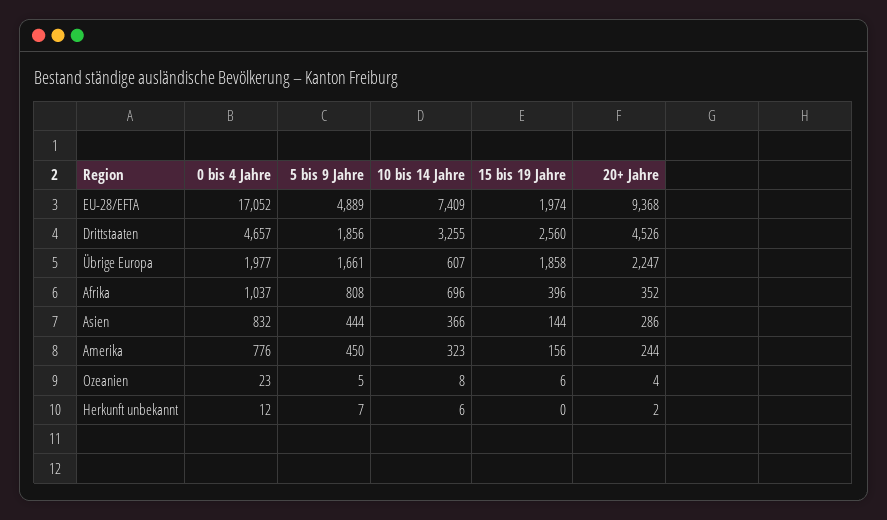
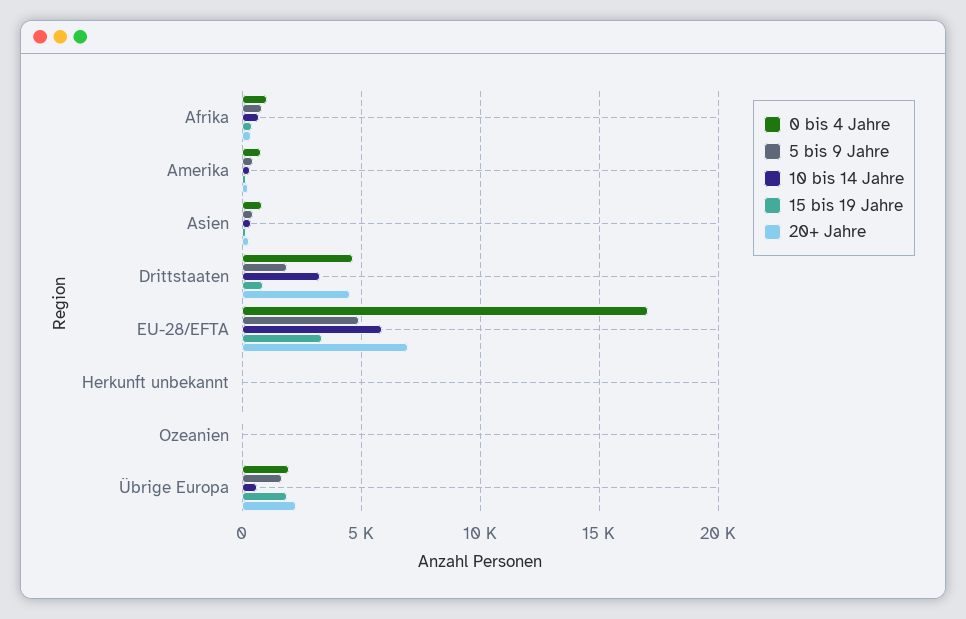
  {
    "0 bis 4 Jahre": {
      "EU-28/EFTA": 17052,
      "Drittstaaten": 4657,
      "Übrige Europa": 1977,
      "Afrika": 1037,
      "Asien": 832,
      "Amerika": 776,
      "Ozeanien": 23,
      "Herkunft unbekannt": 12
    },
    "5 bis 9 Jahre": {
      "EU-28/EFTA": 4889,
      "Drittstaaten": 1856,
      "Übrige Europa": 1661,
      "Afrika": 808,
      "Asien": 444,
      "Amerika": 450,
      "Ozeanien": 5,
      "Herkunft unbekannt": 7
    },
    "10 bis 14 Jahre": {
-     "EU-28/EFTA": 7409,
+     "EU-28/EFTA": 6000,
      "Drittstaaten": 3255,
      "Übrige Europa": 607,
      "Afrika": 696,
      "Asien": 366,
      "Amerika": 323,
      "Ozeanien": 8,
      "Herkunft unbekannt": 6
    },
    "15 bis 19 Jahre": {
-     "EU-28/EFTA": 1974,
+     "EU-28/EFTA": 3500,
-     "Drittstaaten": 2560,
+     "Drittstaaten": 1000,
      "Übrige Europa": 1858,
      "Afrika": 396,
      "Asien": 144,
      "Amerika": 156,
      "Ozeanien": 6,
      "Herkunft unbekannt": 0
    },
    "20+ Jahre": {
-     "EU-28/EFTA": 9368,
+     "EU-28/EFTA": 7000,
      "Drittstaaten": 4526,
      "Übrige Europa": 2247,
      "Afrika": 352,
      "Asien": 286,
      "Amerika": 244,
      "Ozeanien": 4,
      "Herkunft unbekannt": 2
    }
  }

